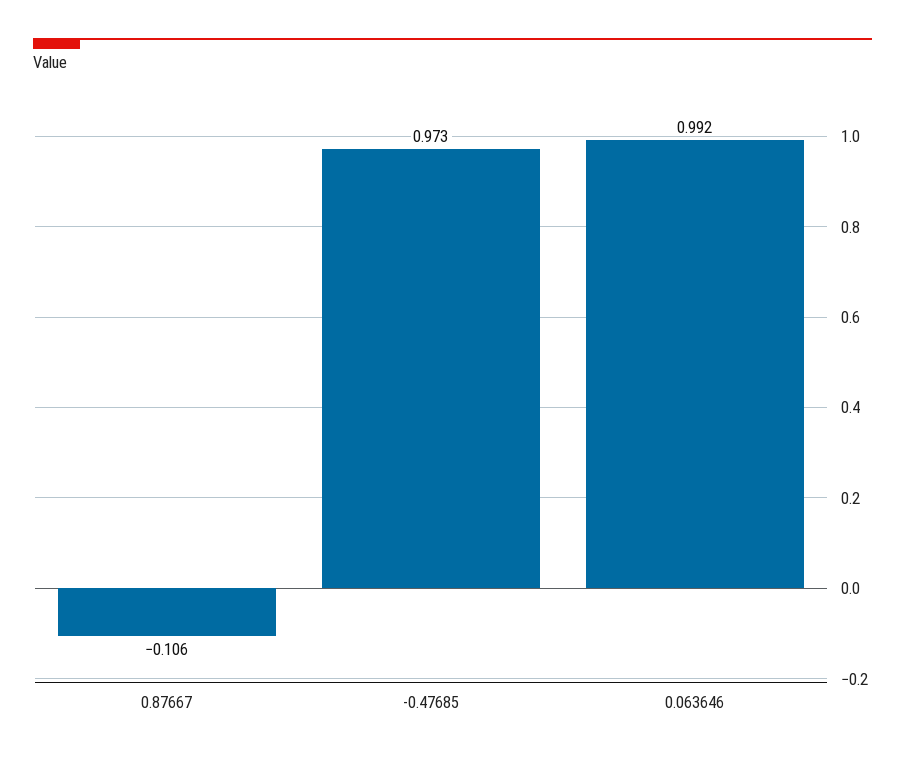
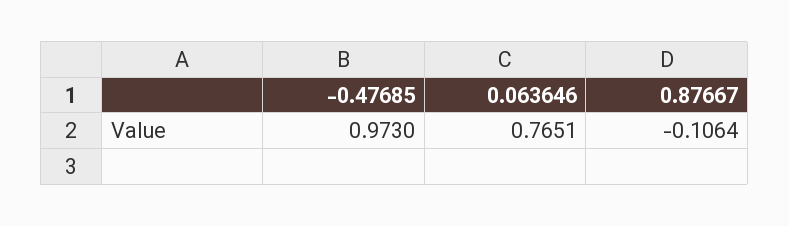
  {
    "0.87667": -0.1064,
    "-0.47685": 0.973,
-   "0.063646": 0.992
+   "0.063646": 0.7651
  }

